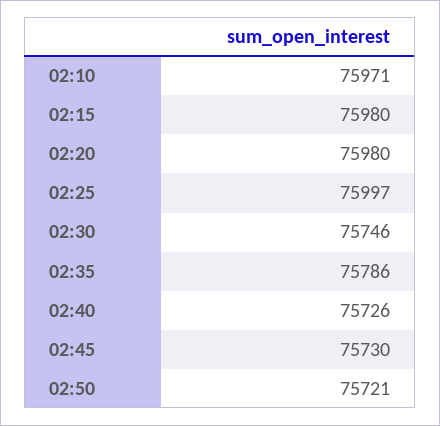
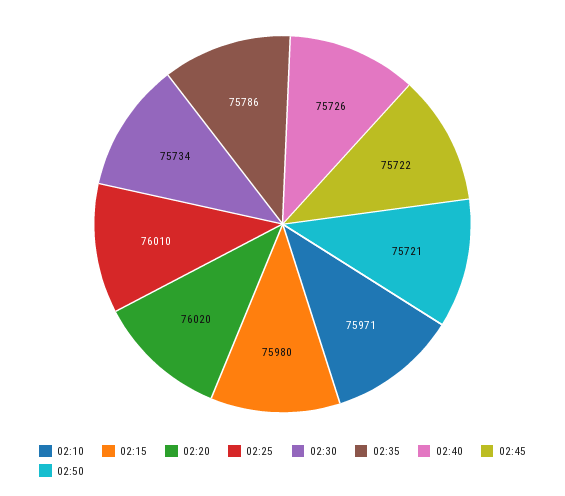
  {
    "02:10": 75971,
    "02:15": 75980,
-   "02:20": 75980,
+   "02:20": 76020,
-   "02:25": 75997,
+   "02:25": 76010,
-   "02:30": 75746,
+   "02:30": 75734,
    "02:35": 75786,
    "02:40": 75726,
-   "02:45": 75730,
+   "02:45": 75722,
    "02:50": 75721
  }

